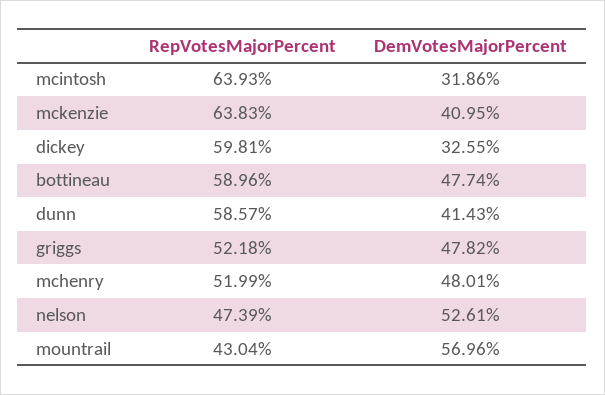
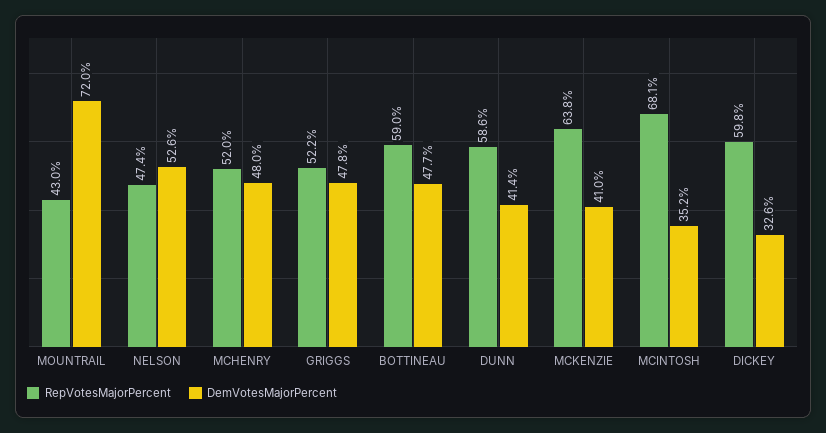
  {
    "RepVotesMajorPercent": {
-     "mcintosh": 63.93,
+     "mcintosh": 68.1,
      "mckenzie": 63.83,
      "dickey": 59.81,
      "bottineau": 58.96,
      "dunn": 58.57,
      "griggs": 52.18,
      "mchenry": 51.99,
      "nelson": 47.39,
      "mountrail": 43.04
    },
    "DemVotesMajorPercent": {
-     "mcintosh": 31.86,
+     "mcintosh": 35.2,
      "mckenzie": 40.95,
      "dickey": 32.55,
      "bottineau": 47.74,
      "dunn": 41.43,
      "griggs": 47.82,
      "mchenry": 48.01,
      "nelson": 52.61,
-     "mountrail": 56.96
+     "mountrail": 72
    }
  }

